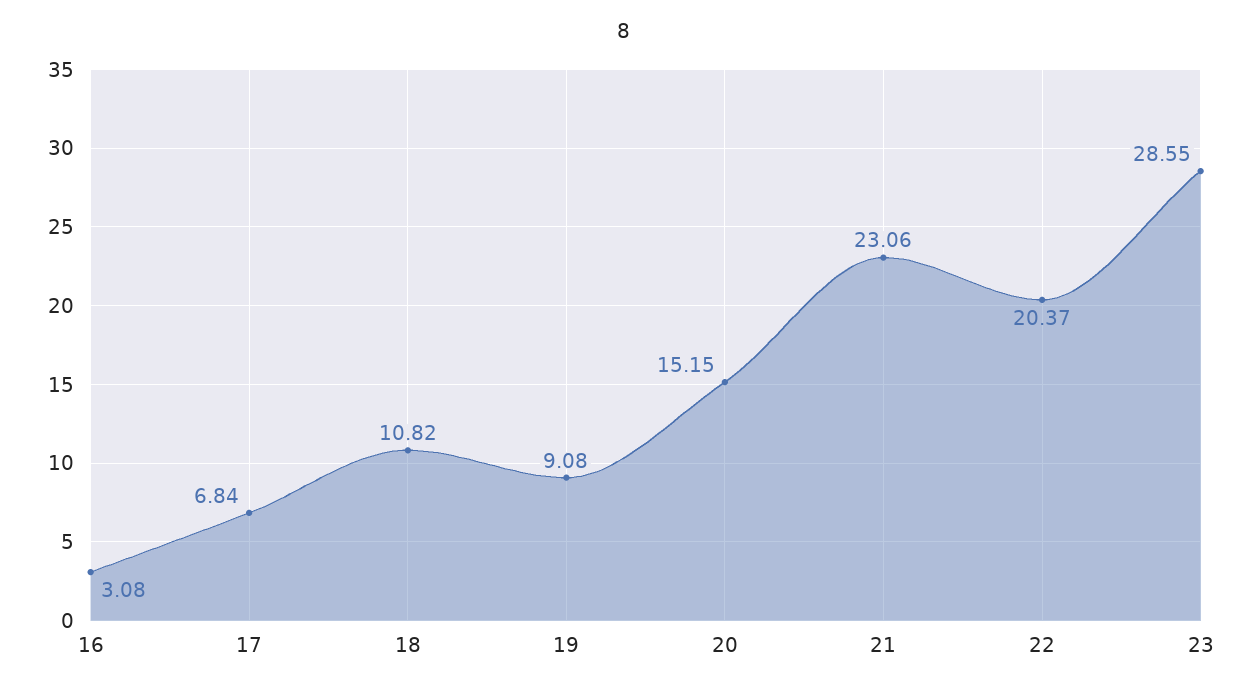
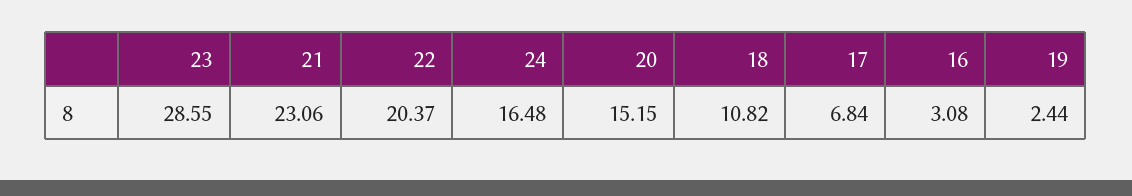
  {
    "16": 3.08,
    "17": 6.84,
    "18": 10.82,
-   "19": 9.08,
+   "19": 2.44,
    "20": 15.15,
    "21": 23.06,
    "22": 20.37,
-   "23": 28.55
+   "23": 28.55,
+   "24": 16.48
  }

